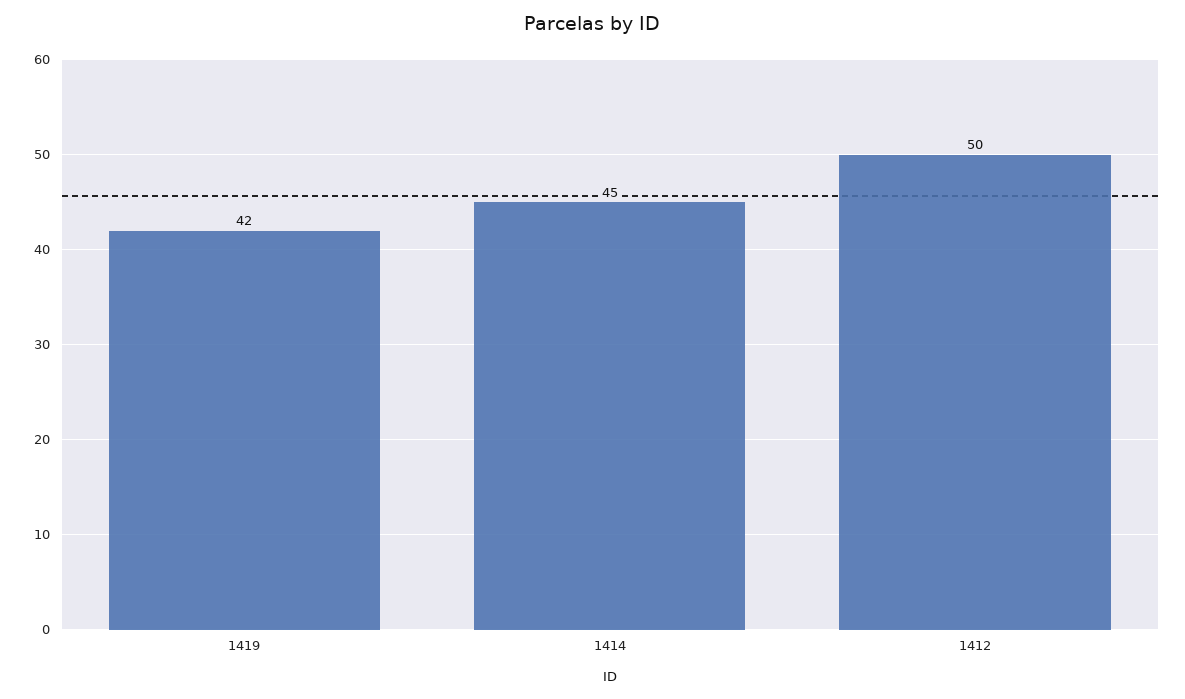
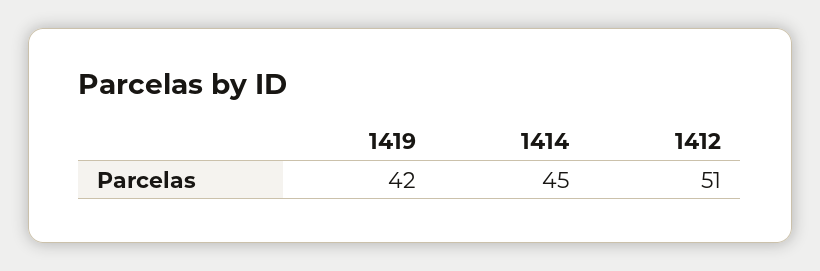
  {
    "1419": 42,
    "1414": 45,
-   "1412": 50
+   "1412": 51
  }

